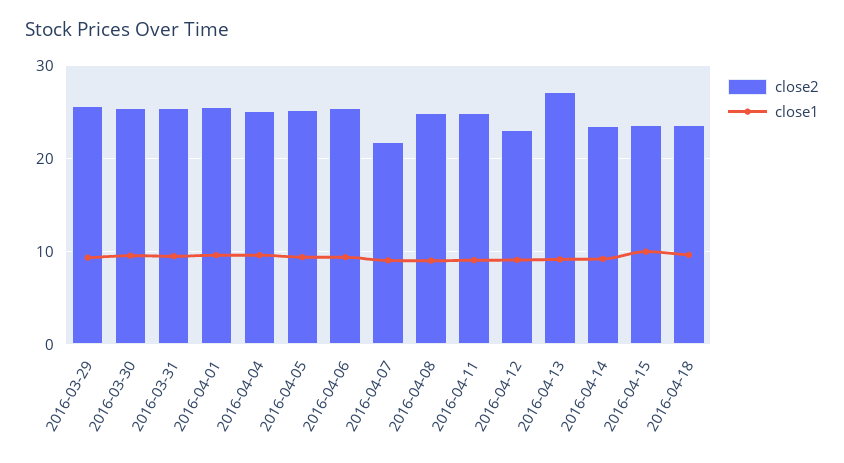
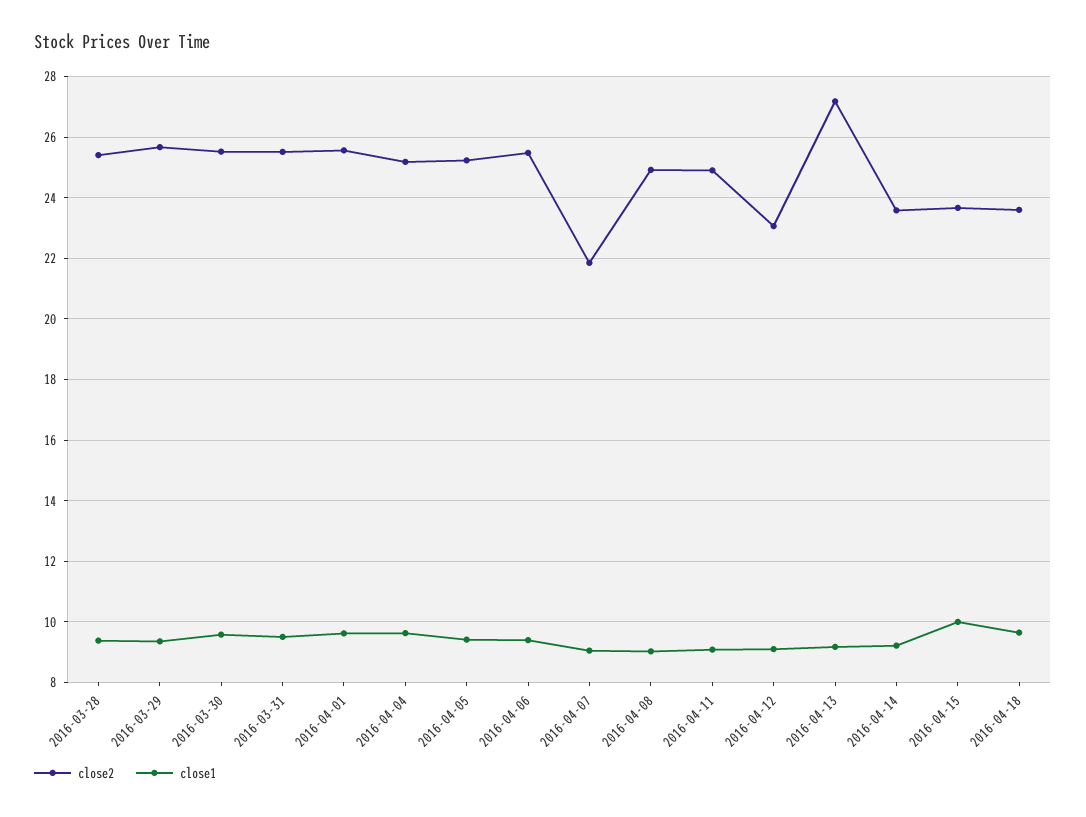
  {
    "close2": {
      "2016-03-29": 25.6,
      "2016-03-30": 25.6,
      "2016-03-31": 25.6,
      "2016-04-01": 25.6,
      "2016-04-04": 25.2,
      "2016-04-05": 25.2,
      "2016-04-06": 25.4,
      "2016-04-07": 21.8,
      "2016-04-08": 25,
      "2016-04-11": 25,
      "2016-04-12": 23,
      "2016-04-13": 27.2,
      "2016-04-14": 23.6,
      "2016-04-15": 23.6,
-     "2016-04-18": 23.6
+     "2016-04-18": 23.6,
+     "2016-03-28": 25.4
    },
    "close1": {
      "2016-03-29": 9.4,
      "2016-03-30": 9.6,
      "2016-03-31": 9.6,
      "2016-04-01": 9.6,
      "2016-04-04": 9.6,
      "2016-04-05": 9.4,
      "2016-04-06": 9.4,
      "2016-04-07": 9,
      "2016-04-08": 9,
      "2016-04-11": 9,
      "2016-04-12": 9.2,
      "2016-04-13": 9.2,
      "2016-04-14": 9.2,
      "2016-04-15": 10,
-     "2016-04-18": 9.6
+     "2016-04-18": 9.6,
+     "2016-03-28": 9.4
    }
  }

